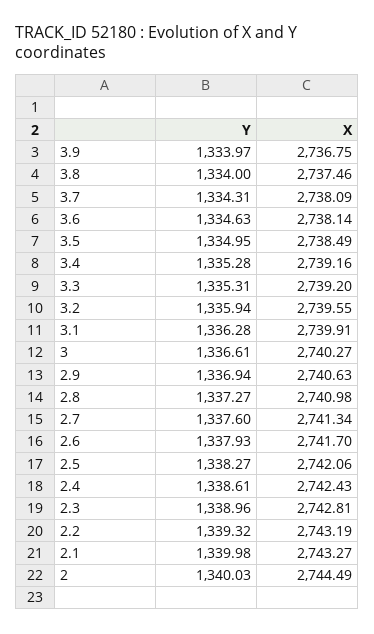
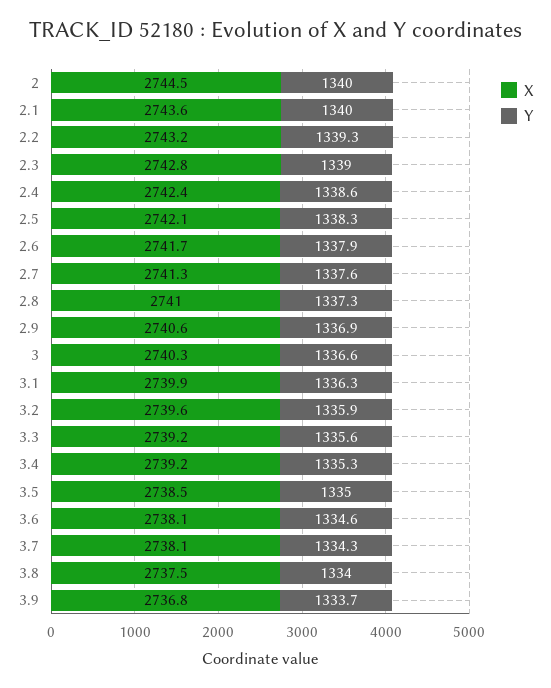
  {
    "Y": {
-     "3.9": 1333.97,
+     "3.9": 1333.7,
      "3.8": 1334,
      "3.7": 1334.31,
      "3.6": 1334.63,
      "3.5": 1334.95,
      "3.4": 1335.28,
-     "3.3": 1335.31,
+     "3.3": 1335.6,
      "3.2": 1335.94,
      "3.1": 1336.28,
      "3": 1336.61,
      "2.9": 1336.94,
      "2.8": 1337.27,
      "2.7": 1337.6,
      "2.6": 1337.93,
      "2.5": 1338.27,
      "2.4": 1338.61,
      "2.3": 1338.96,
      "2.2": 1339.32,
      "2.1": 1339.98,
      "2": 1340.03
    },
    "X": {
      "3.9": 2736.75,
      "3.8": 2737.46,
      "3.7": 2738.09,
      "3.6": 2738.14,
      "3.5": 2738.49,
      "3.4": 2739.16,
      "3.3": 2739.2,
      "3.2": 2739.55,
      "3.1": 2739.91,
      "3": 2740.27,
      "2.9": 2740.63,
      "2.8": 2740.98,
      "2.7": 2741.34,
      "2.6": 2741.7,
      "2.5": 2742.06,
      "2.4": 2742.43,
      "2.3": 2742.81,
      "2.2": 2743.19,
-     "2.1": 2743.27,
+     "2.1": 2743.6,
      "2": 2744.49
    }
  }

